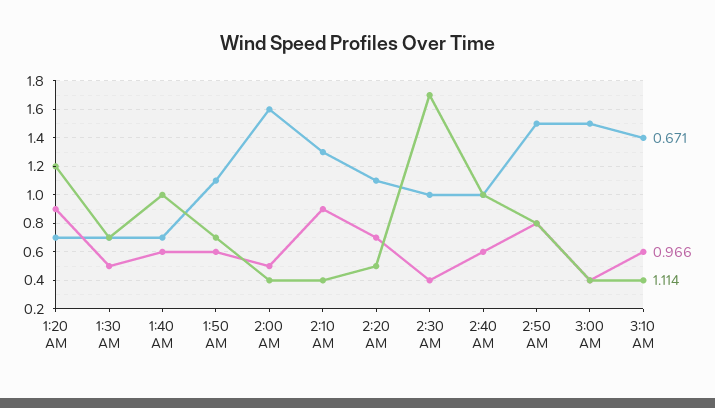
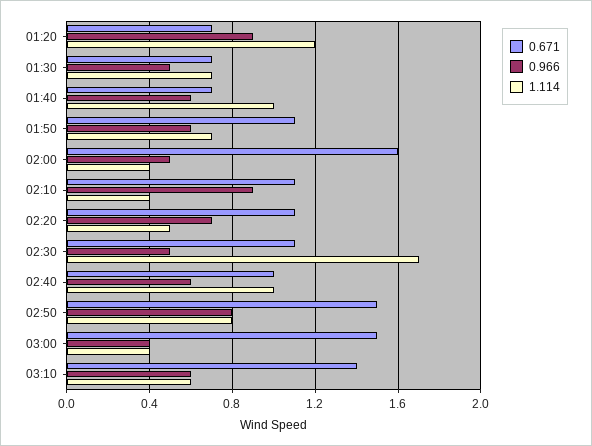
  {
    "0.671": {
      "1:20 AM": 0.7,
      "1:30 AM": 0.7,
      "1:40 AM": 0.7,
      "1:50 AM": 1.1,
      "2:00 AM": 1.6,
-     "2:10 AM": 1.3,
+     "2:10 AM": 1.1,
      "2:20 AM": 1.1,
-     "2:30 AM": 1,
+     "2:30 AM": 1.1,
      "2:40 AM": 1,
      "2:50 AM": 1.5,
      "3:00 AM": 1.5,
      "3:10 AM": 1.4
    },
    "0.966": {
      "1:20 AM": 0.9,
      "1:30 AM": 0.5,
      "1:40 AM": 0.6,
      "1:50 AM": 0.6,
      "2:00 AM": 0.5,
      "2:10 AM": 0.9,
      "2:20 AM": 0.7,
-     "2:30 AM": 0.4,
+     "2:30 AM": 0.5,
      "2:40 AM": 0.6,
      "2:50 AM": 0.8,
      "3:00 AM": 0.4,
      "3:10 AM": 0.6
    },
    "1.114": {
      "1:20 AM": 1.2,
      "1:30 AM": 0.7,
      "1:40 AM": 1,
      "1:50 AM": 0.7,
      "2:00 AM": 0.4,
      "2:10 AM": 0.4,
      "2:20 AM": 0.5,
      "2:30 AM": 1.7,
      "2:40 AM": 1,
      "2:50 AM": 0.8,
      "3:00 AM": 0.4,
-     "3:10 AM": 0.4
+     "3:10 AM": 0.6
    }
  }

